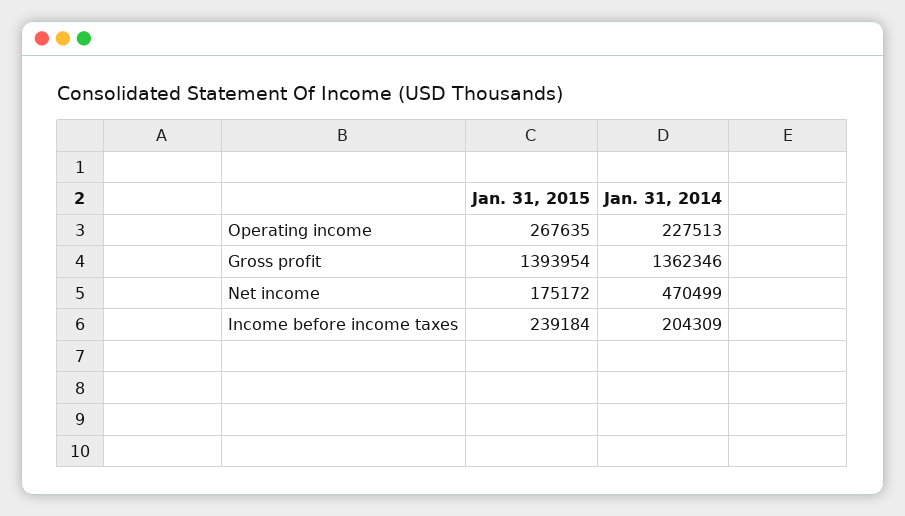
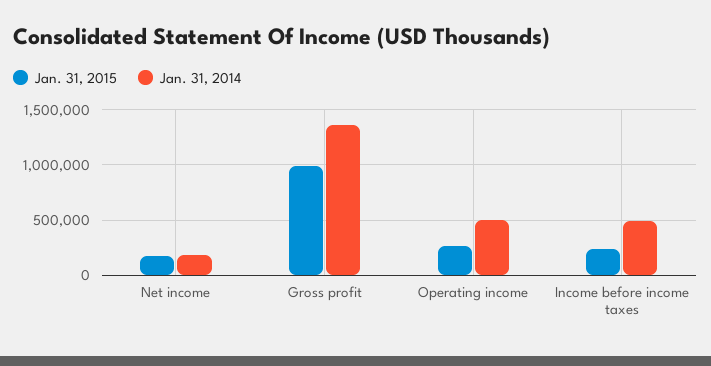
  {
    "Jan. 31, 2015": {
      "Operating income": 267635,
-     "Gross profit": 1393954,
+     "Gross profit": 1000000,
      "Net income": 175172,
      "Income before income taxes": 239184
    },
    "Jan. 31, 2014": {
-     "Operating income": 227513,
+     "Operating income": 500000,
      "Gross profit": 1362346,
-     "Net income": 470499,
+     "Net income": 200000,
-     "Income before income taxes": 204309
+     "Income before income taxes": 500000
    }
  }

